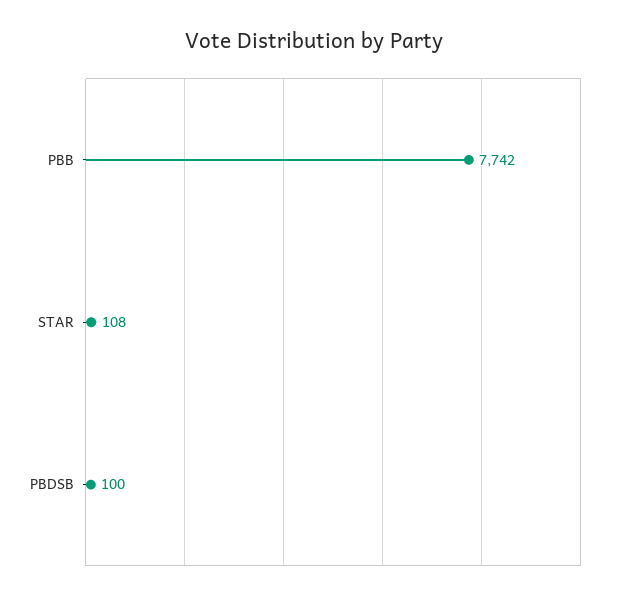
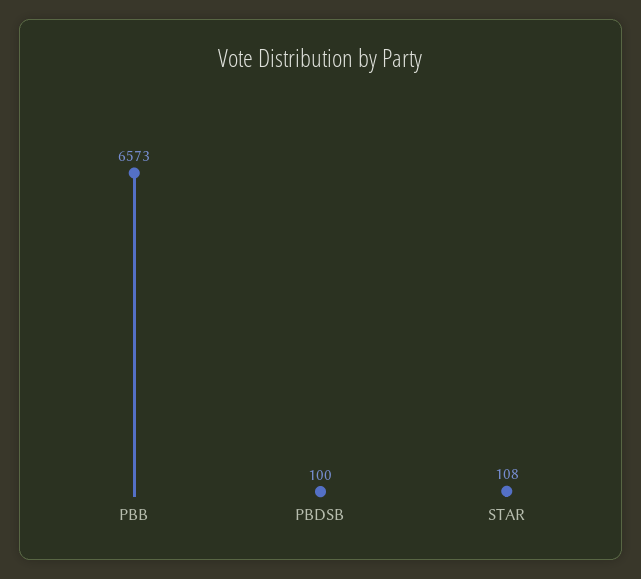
  {
-   "PBB": 7742,
+   "PBB": 6573,
    "STAR": 108,
    "PBDSB": 100
  }

